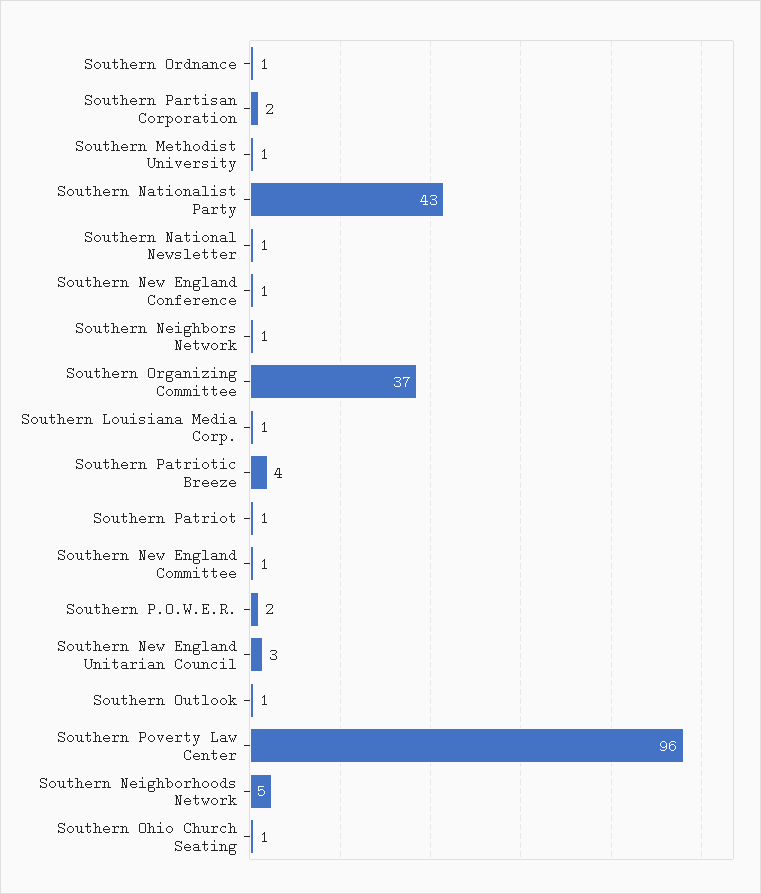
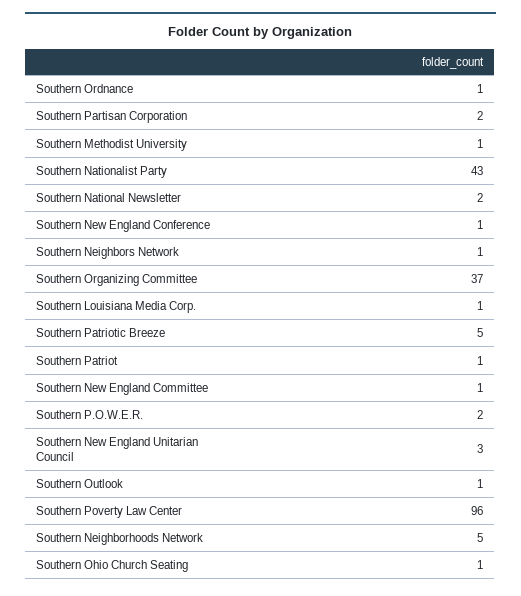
  {
    "Southern Ordnance": 1,
    "Southern Partisan Corporation": 2,
    "Southern Methodist University": 1,
    "Southern Nationalist Party": 43,
-   "Southern National Newsletter": 1,
+   "Southern National Newsletter": 2,
    "Southern New England Conference": 1,
    "Southern Neighbors Network": 1,
    "Southern Organizing Committee": 37,
    "Southern Louisiana Media Corp.": 1,
-   "Southern Patriotic Breeze": 4,
+   "Southern Patriotic Breeze": 5,
    "Southern Patriot": 1,
    "Southern New England Committee": 1,
    "Southern P.O.W.E.R.": 2,
    "Southern New England Unitarian Council": 3,
    "Southern Outlook": 1,
    "Southern Poverty Law Center": 96,
    "Southern Neighborhoods Network": 5,
    "Southern Ohio Church Seating": 1
  }

